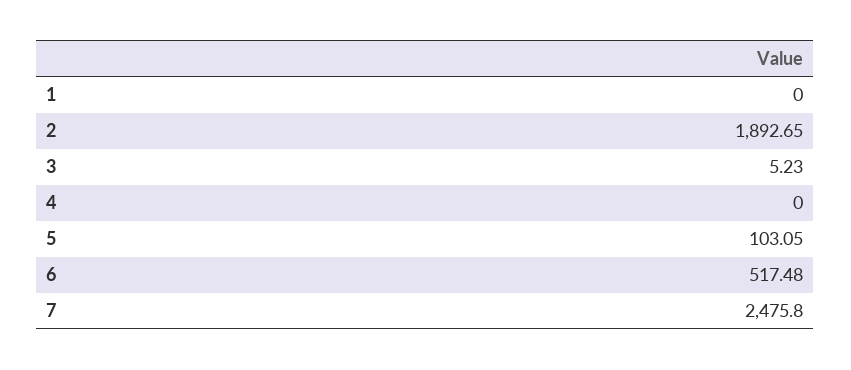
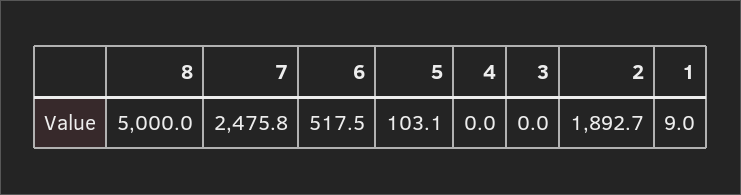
  {
-   "1": 0,
+   "1": 9,
    "2": 1892.65,
-   "3": 5.23,
+   "3": 0,
    "4": 0,
    "5": 103.05,
    "6": 517.48,
-   "7": 2475.8
+   "7": 2475.8,
+   "8": 5000
  }

